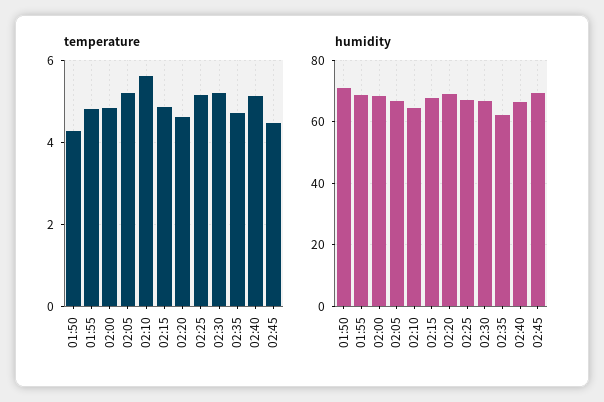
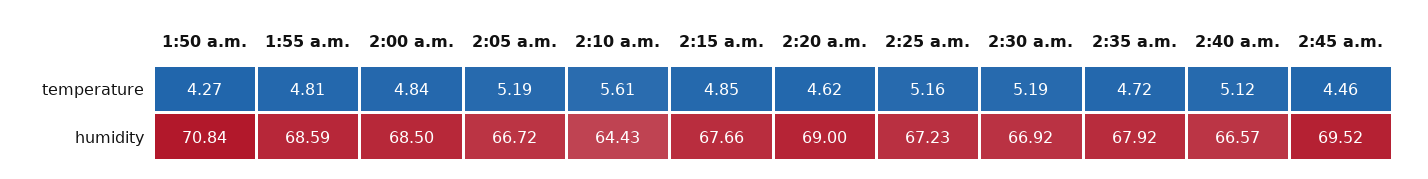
  {
    "temperature": {
      "01:50": 4.27,
      "01:55": 4.81,
      "02:00": 4.84,
      "02:05": 5.19,
      "02:10": 5.61,
      "02:15": 4.85,
      "02:20": 4.62,
      "02:25": 5.16,
      "02:30": 5.19,
      "02:35": 4.72,
      "02:40": 5.12,
      "02:45": 4.46
    },
    "humidity": {
      "01:50": 70.84,
      "01:55": 68.59,
      "02:00": 68.5,
      "02:05": 66.72,
      "02:10": 64.43,
      "02:15": 67.66,
      "02:20": 69,
      "02:25": 67.23,
      "02:30": 66.92,
-     "02:35": 62,
+     "02:35": 67.92,
      "02:40": 66.57,
      "02:45": 69.52
    }
  }

